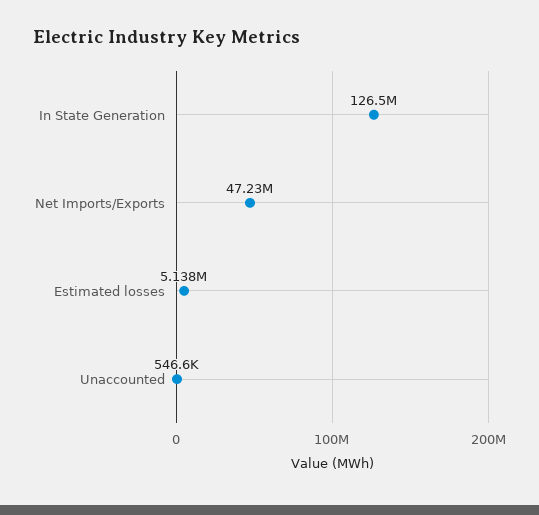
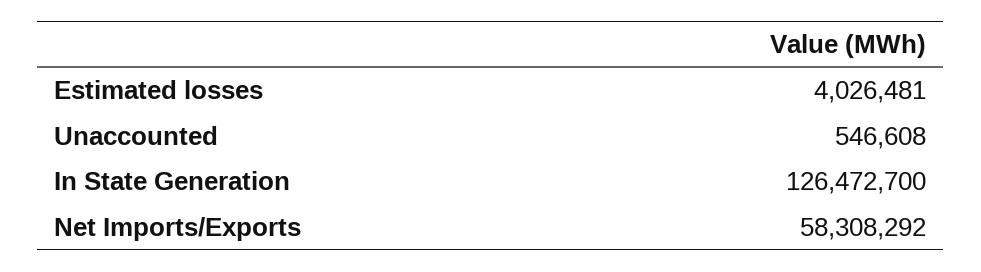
  {
    "In State Generation": 126472700,
-   "Net Imports/Exports": 47230000,
+   "Net Imports/Exports": 58308292,
-   "Estimated losses": 5138000,
+   "Estimated losses": 4026481,
    "Unaccounted": 546608
  }

